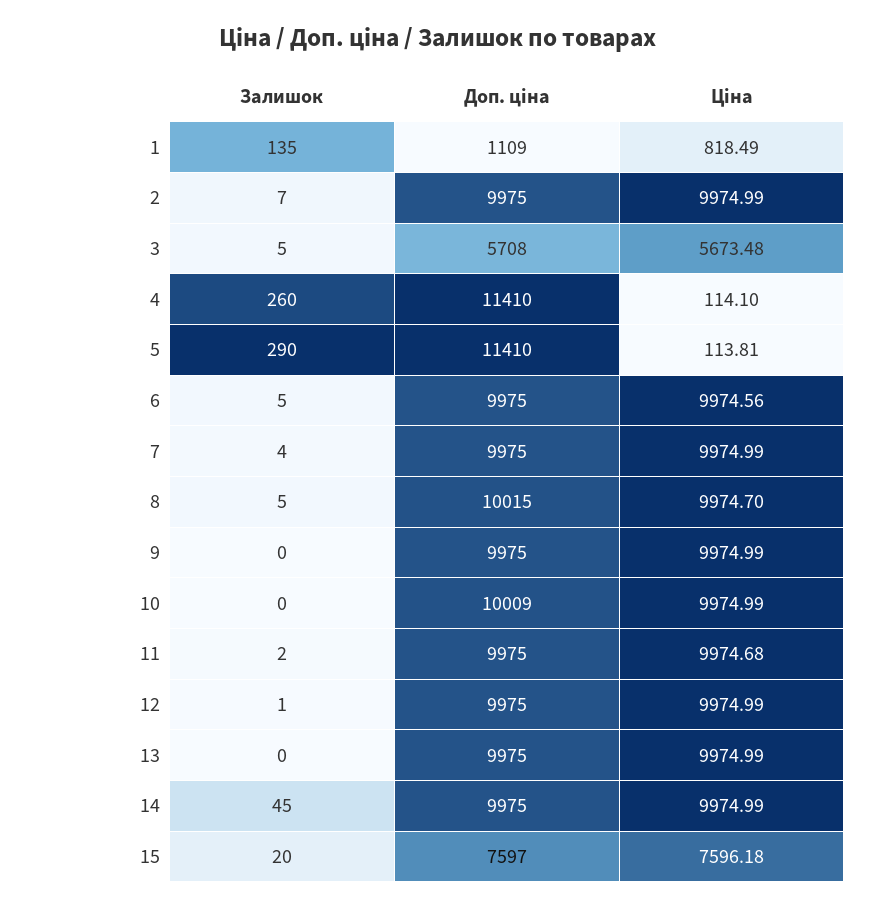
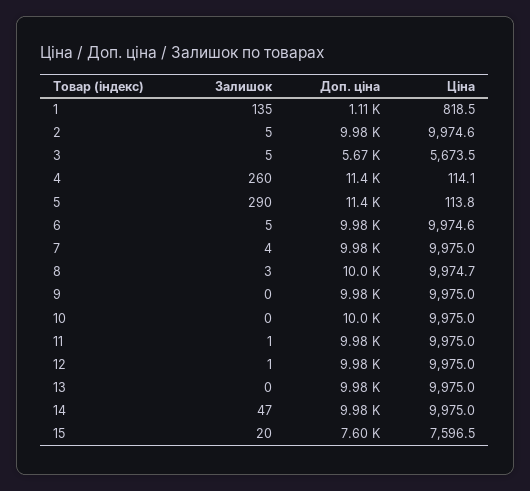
  {
    "Залишок": {
      "1": 135,
-     "2": 7,
+     "2": 5,
      "3": 5,
      "4": 260,
      "5": 290,
      "6": 5,
      "7": 4,
-     "8": 5,
+     "8": 3,
      "9": 0,
      "10": 0,
-     "11": 2,
+     "11": 1,
      "12": 1,
      "13": 0,
-     "14": 45,
+     "14": 47,
      "15": 20
    },
    "Доп. ціна": {
      "1": 1109,
      "2": 9975,
-     "3": 5708,
+     "3": 5670,
      "4": 11410,
      "5": 11410,
      "6": 9975,
      "7": 9975,
      "8": 10015,
      "9": 9975,
      "10": 10009,
      "11": 9975,
      "12": 9975,
      "13": 9975,
      "14": 9975,
      "15": 7597
    },
    "Ціна": {
      "1": 818.49,
-     "2": 9974.99,
+     "2": 9974.6,
      "3": 5673.48,
      "4": 114.1,
      "5": 113.81,
      "6": 9974.56,
      "7": 9974.99,
      "8": 9974.7,
      "9": 9974.99,
      "10": 9974.99,
-     "11": 9974.68,
+     "11": 9975,
      "12": 9974.99,
      "13": 9974.99,
      "14": 9974.99,
-     "15": 7596.18
+     "15": 7596.5
    }
  }

